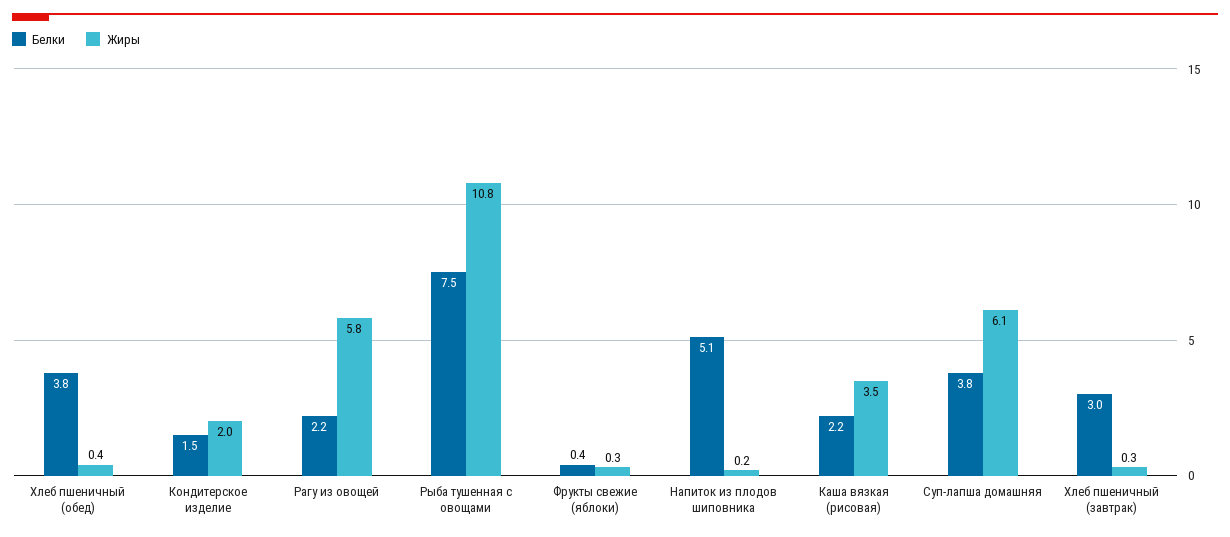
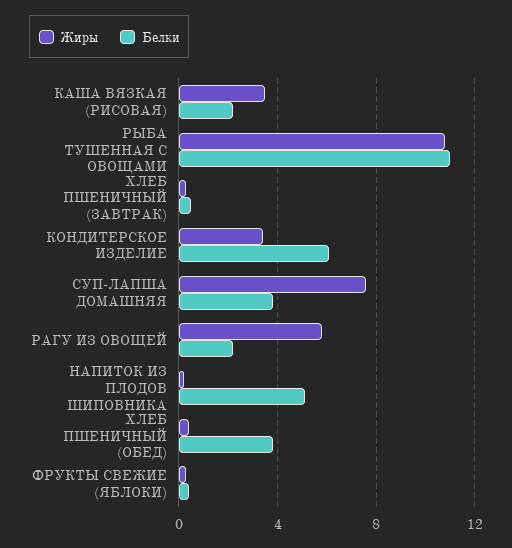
  {
    "Белки": {
      "Хлеб пшеничный (обед)": 3.8,
-     "Кондитерское изделие": 1.5,
+     "Кондитерское изделие": 6,
      "Рагу из овощей": 2.2,
-     "Рыба тушенная с овощами": 7.5,
+     "Рыба тушенная с овощами": 11,
      "Фрукты свежие (яблоки)": 0.4,
      "Напиток из плодов шиповника": 5.1,
      "Каша вязкая (рисовая)": 2.2,
      "Суп-лапша домашняя": 3.8,
-     "Хлеб пшеничный (завтрак)": 3
+     "Хлеб пшеничный (завтрак)": 0.5
    },
    "Жиры": {
      "Хлеб пшеничный (обед)": 0.4,
-     "Кондитерское изделие": 2,
+     "Кондитерское изделие": 3.5,
      "Рагу из овощей": 5.8,
      "Рыба тушенная с овощами": 10.8,
      "Фрукты свежие (яблоки)": 0.3,
      "Напиток из плодов шиповника": 0.2,
      "Каша вязкая (рисовая)": 3.5,
-     "Суп-лапша домашняя": 6.1,
+     "Суп-лапша домашняя": 7.5,
      "Хлеб пшеничный (завтрак)": 0.3
    }
  }

